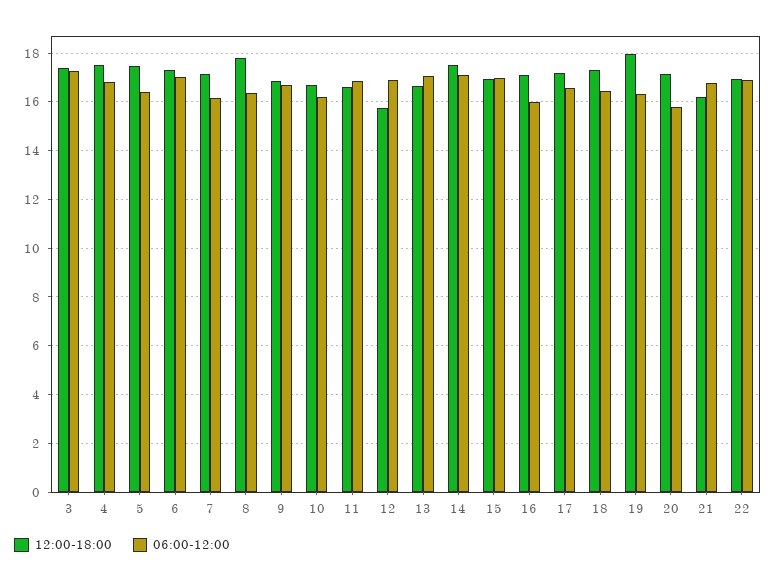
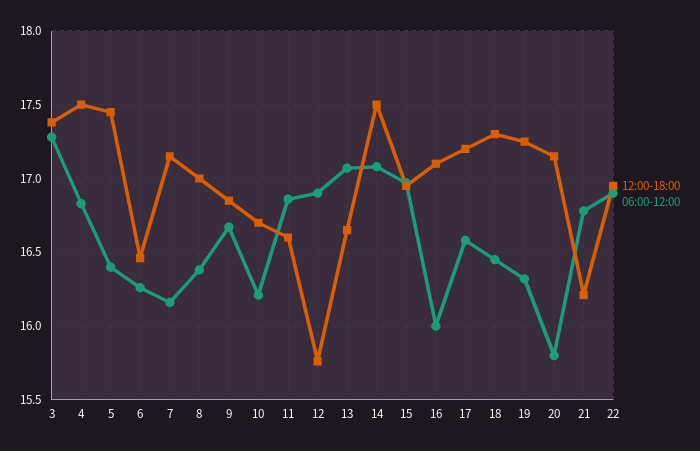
  {
    "12:00-18:00": {
      "3": 17.4,
      "4": 17.5,
      "5": 17.45,
-     "6": 17.25,
+     "6": 16.45,
      "7": 17.15,
-     "8": 17.75,
+     "8": 17,
      "9": 16.85,
      "10": 16.7,
      "11": 16.6,
      "12": 15.75,
      "13": 16.65,
      "14": 17.5,
      "15": 16.95,
      "16": 17.1,
      "17": 17.2,
      "18": 17.3,
-     "19": 18,
+     "19": 17.25,
      "20": 17.15,
      "21": 16.2,
      "22": 16.95
    },
    "06:00-12:00": {
      "3": 17.3,
      "4": 16.85,
      "5": 16.4,
-     "6": 17,
+     "6": 16.25,
      "7": 16.15,
      "8": 16.4,
      "9": 16.65,
      "10": 16.2,
      "11": 16.85,
      "12": 16.9,
      "13": 17.05,
      "14": 17.1,
      "15": 16.95,
      "16": 16,
      "17": 16.6,
      "18": 16.45,
      "19": 16.3,
      "20": 15.8,
      "21": 16.8,
      "22": 16.9
    }
  }

